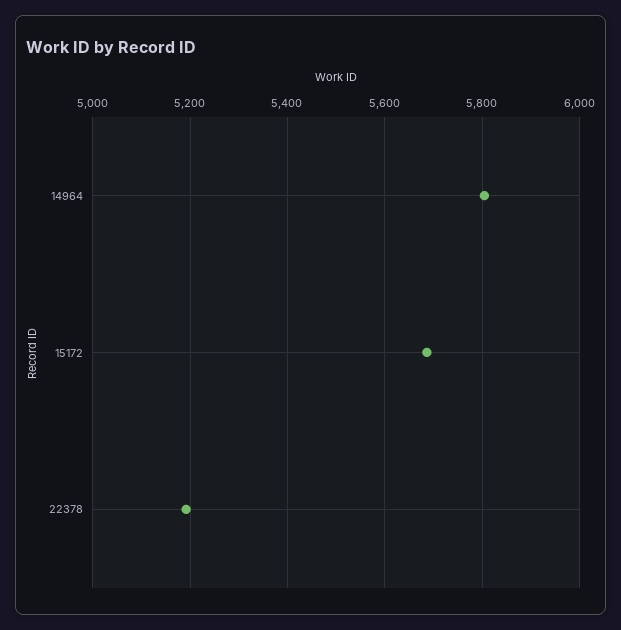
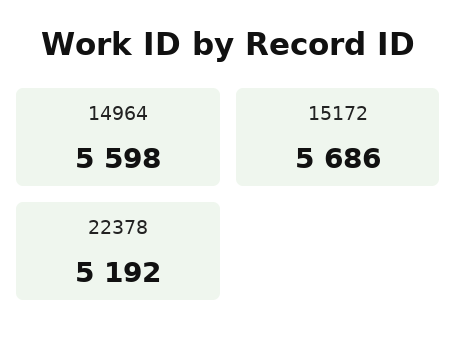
  {
-   "14964": 5800,
+   "14964": 5598,
    "15172": 5686,
    "22378": 5192
  }

